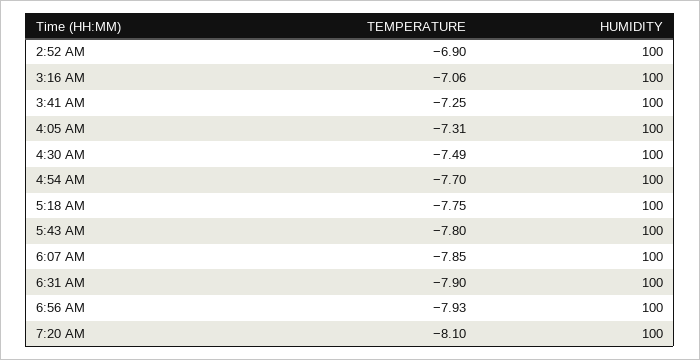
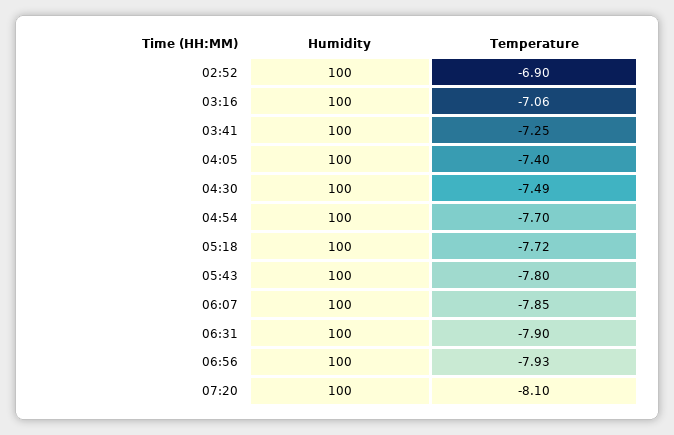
  {
    "TEMPERATURE": {
      "2:52 AM": -6.9,
      "3:16 AM": -7.06,
      "3:41 AM": -7.25,
-     "4:05 AM": -7.31,
+     "4:05 AM": -7.4,
      "4:30 AM": -7.49,
      "4:54 AM": -7.7,
-     "5:18 AM": -7.75,
+     "5:18 AM": -7.72,
      "5:43 AM": -7.8,
      "6:07 AM": -7.85,
      "6:31 AM": -7.9,
      "6:56 AM": -7.93,
      "7:20 AM": -8.1
    },
    "HUMIDITY": {
      "2:52 AM": 100,
      "3:16 AM": 100,
      "3:41 AM": 100,
      "4:05 AM": 100,
      "4:30 AM": 100,
      "4:54 AM": 100,
      "5:18 AM": 100,
      "5:43 AM": 100,
      "6:07 AM": 100,
      "6:31 AM": 100,
      "6:56 AM": 100,
      "7:20 AM": 100
    }
  }

